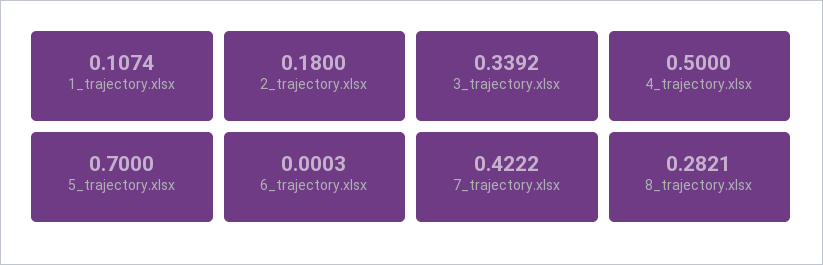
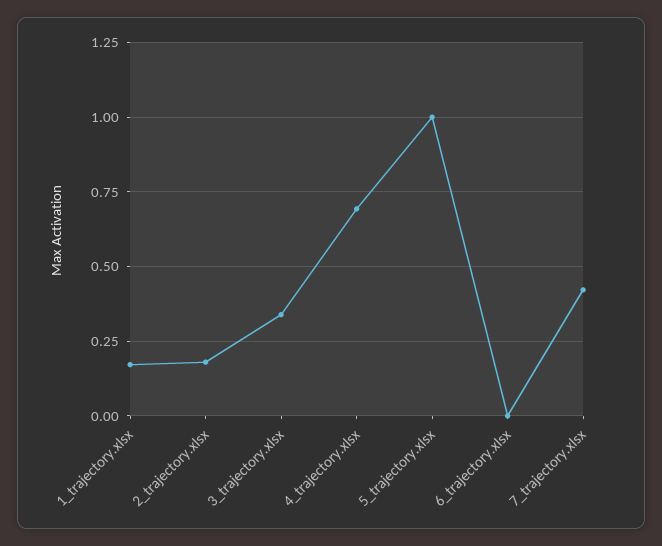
  {
-   "1_trajectory.xlsx": 0.1074,
+   "1_trajectory.xlsx": 0.175,
    "2_trajectory.xlsx": 0.18,
    "3_trajectory.xlsx": 0.3392,
-   "4_trajectory.xlsx": 0.5,
+   "4_trajectory.xlsx": 0.7,
-   "5_trajectory.xlsx": 0.7,
+   "5_trajectory.xlsx": 1,
    "6_trajectory.xlsx": 0.0003,
-   "7_trajectory.xlsx": 0.4222,
+   "7_trajectory.xlsx": 0.4222
-   "8_trajectory.xlsx": 0.2821
  }

